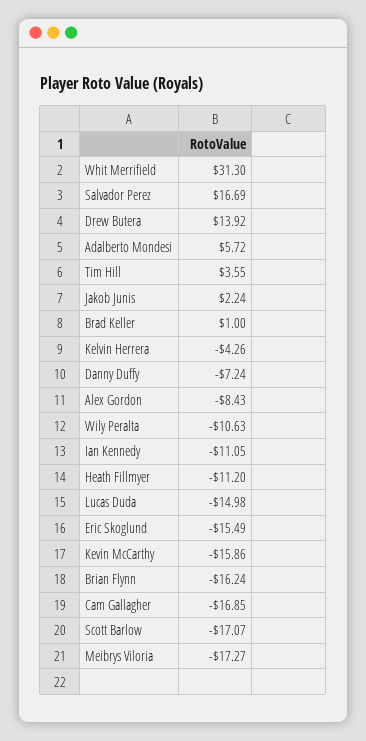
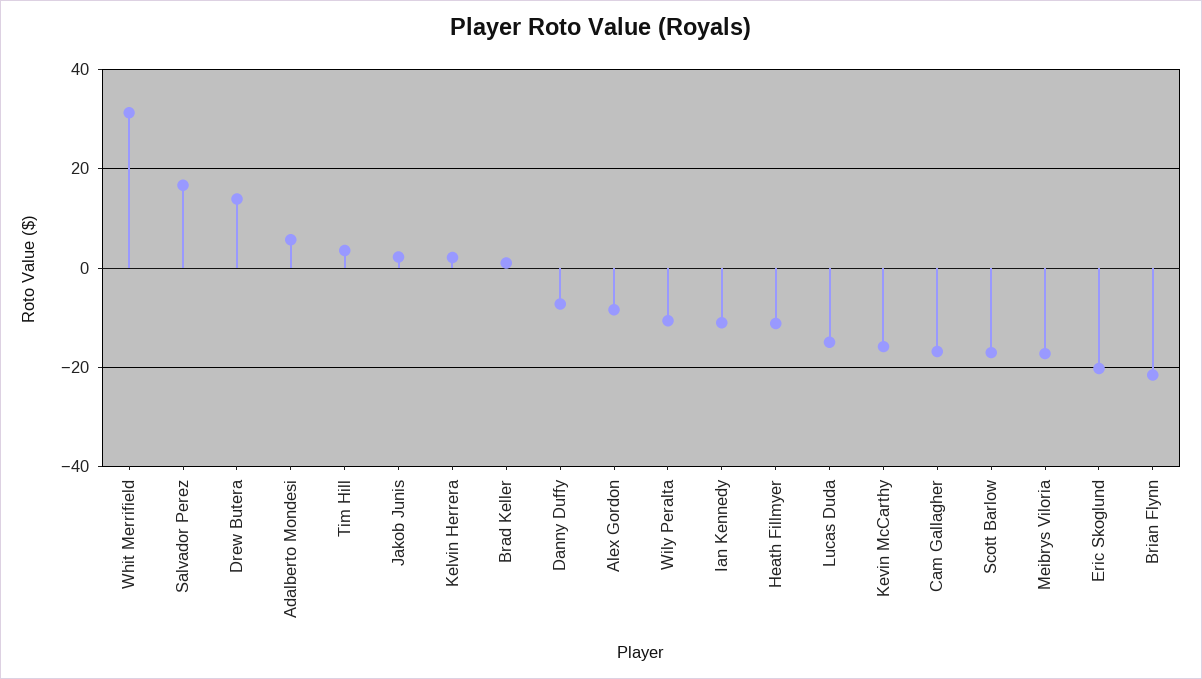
  {
    "Whit Merrifield": 31.3,
    "Salvador Perez": 16.69,
    "Drew Butera": 13.92,
    "Adalberto Mondesi": 5.72,
    "Tim Hill": 3.55,
    "Jakob Junis": 2.24,
    "Brad Keller": 1,
-   "Kelvin Herrera": -4.26,
+   "Kelvin Herrera": 2,
    "Danny Duffy": -7.24,
    "Alex Gordon": -8.43,
    "Wily Peralta": -10.63,
    "Ian Kennedy": -11.05,
    "Heath Fillmyer": -11.2,
    "Lucas Duda": -14.98,
-   "Eric Skoglund": -15.49,
+   "Eric Skoglund": -20,
    "Kevin McCarthy": -15.86,
-   "Brian Flynn": -16.24,
+   "Brian Flynn": -22,
    "Cam Gallagher": -16.85,
    "Scott Barlow": -17.07,
    "Meibrys Viloria": -17.27
  }

